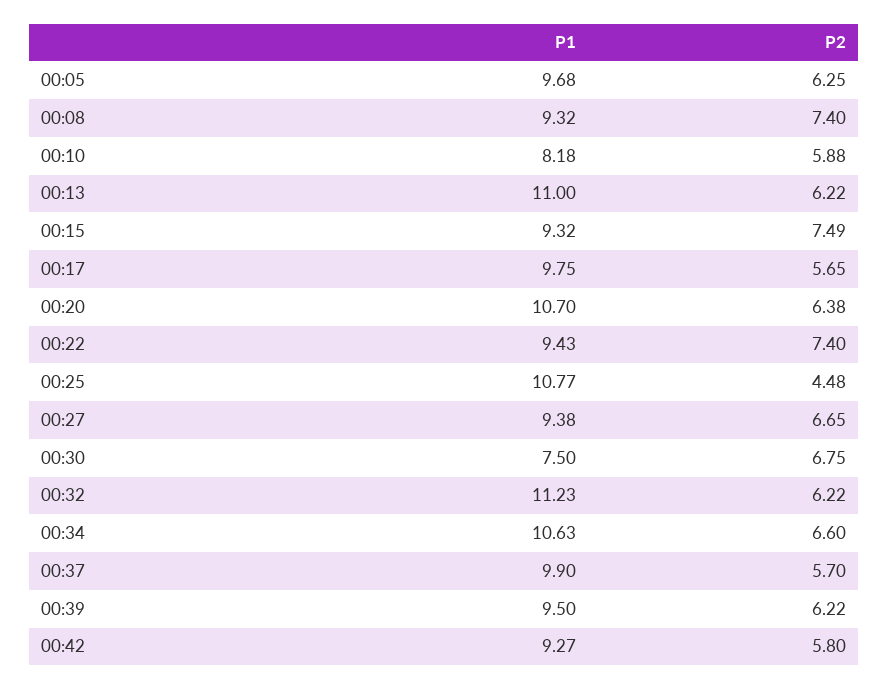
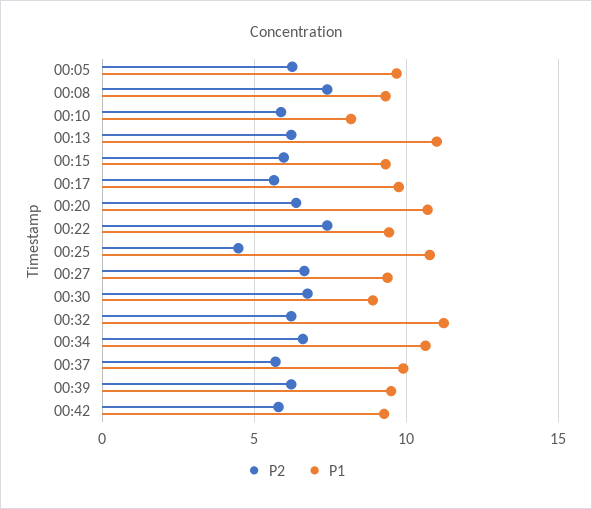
  {
    "P1": {
      "00:05": 9.68,
      "00:08": 9.32,
      "00:10": 8.18,
      "00:13": 11,
      "00:15": 9.32,
      "00:17": 9.75,
      "00:20": 10.7,
      "00:22": 9.43,
      "00:25": 10.77,
      "00:27": 9.38,
-     "00:30": 7.5,
+     "00:30": 9,
      "00:32": 11.23,
      "00:34": 10.63,
      "00:37": 9.9,
      "00:39": 9.5,
      "00:42": 9.27
    },
    "P2": {
      "00:05": 6.25,
      "00:08": 7.4,
      "00:10": 5.88,
      "00:13": 6.22,
-     "00:15": 7.49,
+     "00:15": 6,
      "00:17": 5.65,
      "00:20": 6.38,
      "00:22": 7.4,
      "00:25": 4.48,
      "00:27": 6.65,
      "00:30": 6.75,
      "00:32": 6.22,
      "00:34": 6.6,
      "00:37": 5.7,
      "00:39": 6.22,
      "00:42": 5.8
    }
  }

